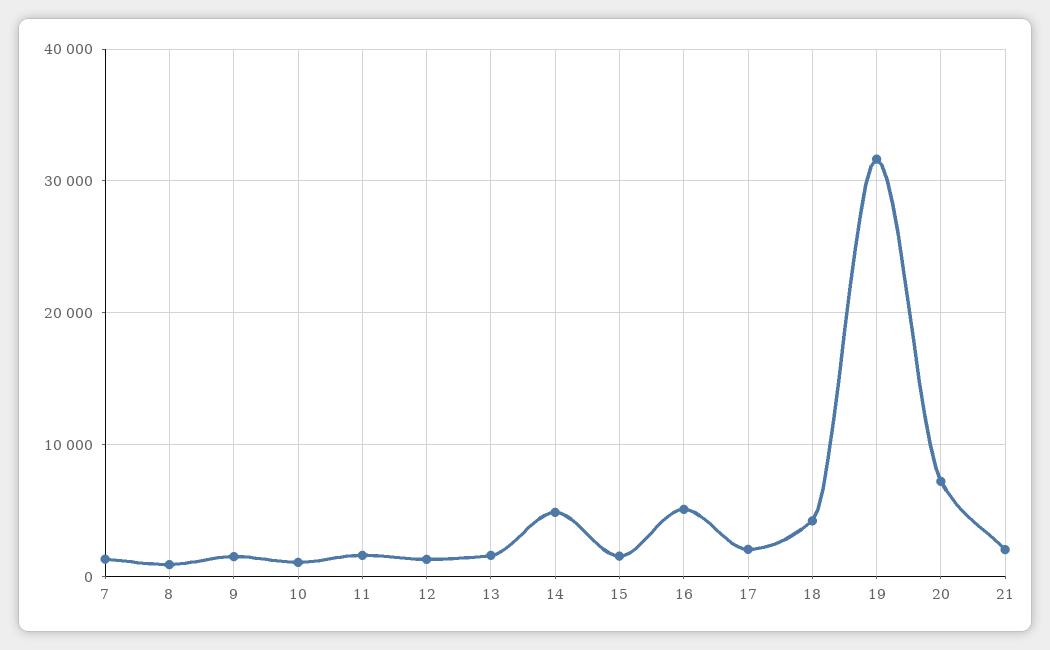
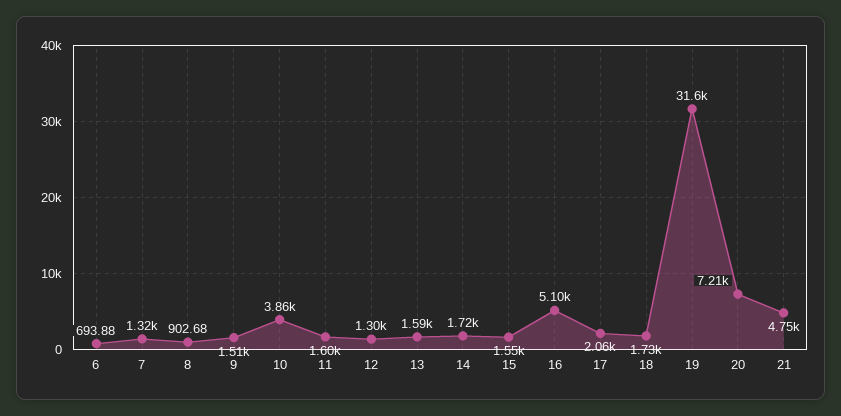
  {
    "7": 1320,
    "8": 902.68,
    "9": 1510,
-   "10": 1000,
+   "10": 3860,
    "11": 1600,
    "12": 1300,
    "13": 1590,
-   "14": 5000,
+   "14": 1720,
    "15": 1550,
    "16": 5100,
    "17": 2060,
-   "18": 4000,
+   "18": 1730,
    "19": 31600,
    "20": 7210,
-   "21": 2000
+   "21": 4750,
+   "6": 693.88
  }

